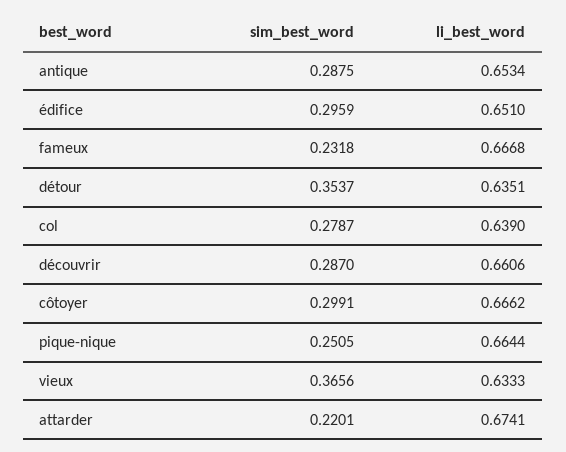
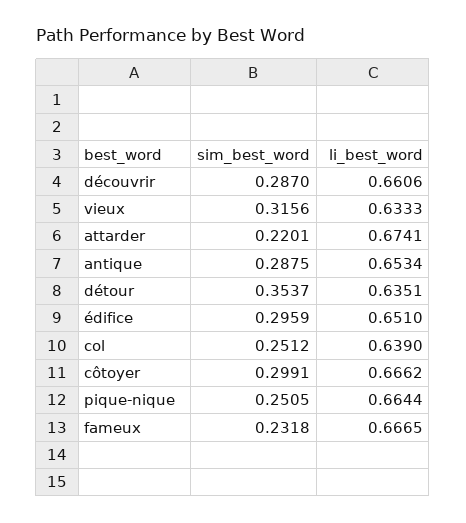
  {
    "sim_best_word": {
      "antique": 0.2875,
      "édifice": 0.2959,
      "fameux": 0.2318,
      "détour": 0.3537,
-     "col": 0.2787,
+     "col": 0.2512,
      "découvrir": 0.287,
      "côtoyer": 0.2991,
      "pique-nique": 0.2505,
-     "vieux": 0.3656,
+     "vieux": 0.3156,
      "attarder": 0.2201
    },
    "li_best_word": {
      "antique": 0.6534,
      "édifice": 0.651,
-     "fameux": 0.6668,
+     "fameux": 0.6665,
      "détour": 0.6351,
      "col": 0.639,
      "découvrir": 0.6606,
      "côtoyer": 0.6662,
      "pique-nique": 0.6644,
      "vieux": 0.6333,
      "attarder": 0.6741
    }
  }

